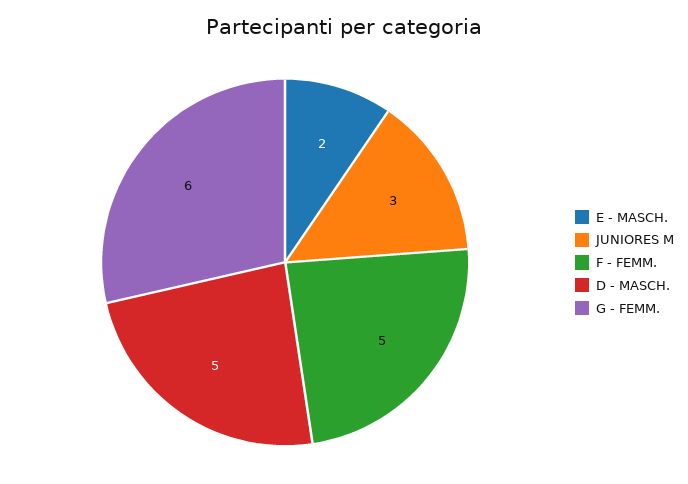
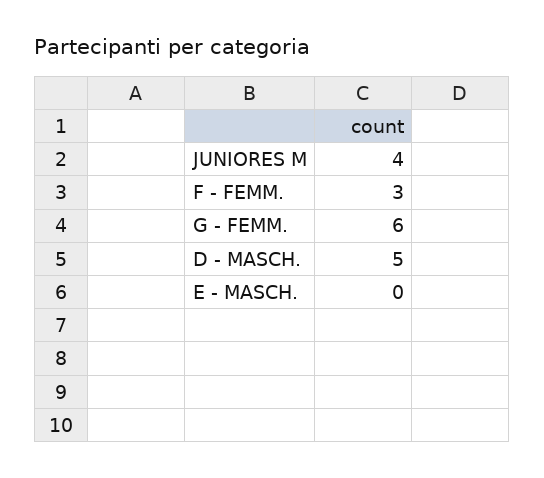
  {
-   "E - MASCH.": 2,
+   "E - MASCH.": 0,
-   "JUNIORES M": 3,
+   "JUNIORES M": 4,
-   "F - FEMM.": 5,
+   "F - FEMM.": 3,
    "D - MASCH.": 5,
    "G - FEMM.": 6
  }

